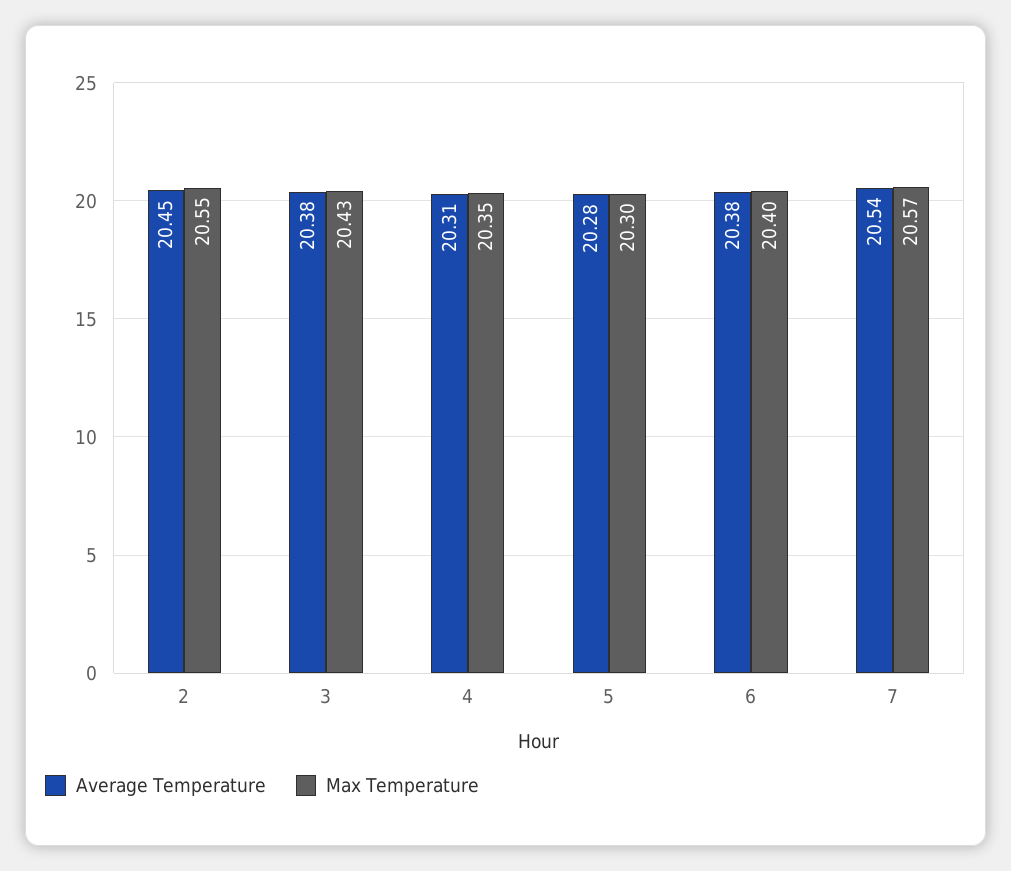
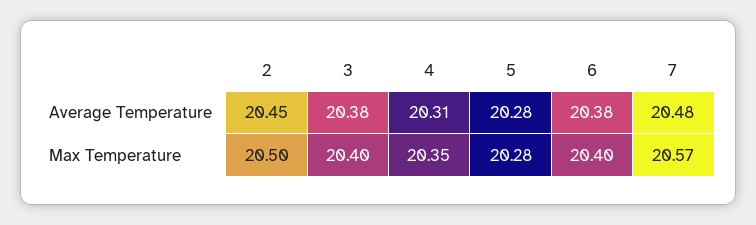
  {
    "Average Temperature": {
      "2": 20.45,
      "3": 20.38,
      "4": 20.31,
      "5": 20.28,
      "6": 20.38,
-     "7": 20.54
+     "7": 20.48
    },
    "Max Temperature": {
-     "2": 20.55,
+     "2": 20.5,
-     "3": 20.43,
+     "3": 20.4,
      "4": 20.35,
-     "5": 20.3,
+     "5": 20.28,
      "6": 20.4,
      "7": 20.57
    }
  }

